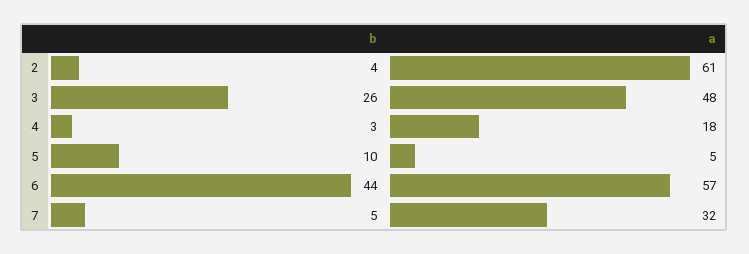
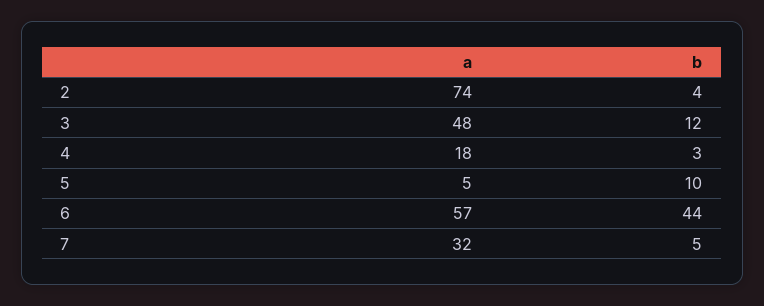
  {
    "b": {
      "2": 4,
-     "3": 26,
+     "3": 12,
      "4": 3,
      "5": 10,
      "6": 44,
      "7": 5
    },
    "a": {
-     "2": 61,
+     "2": 74,
      "3": 48,
      "4": 18,
      "5": 5,
      "6": 57,
      "7": 32
    }
  }

